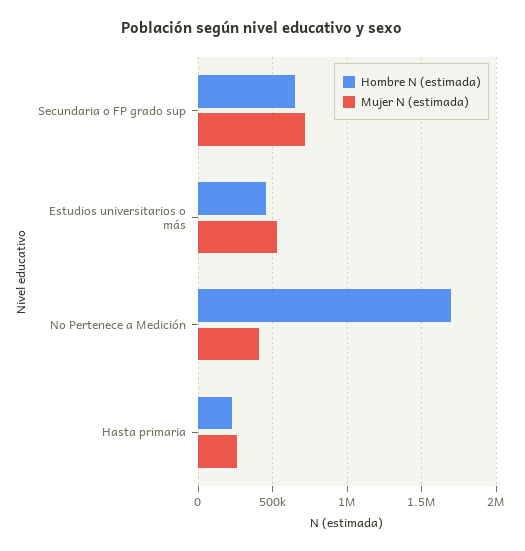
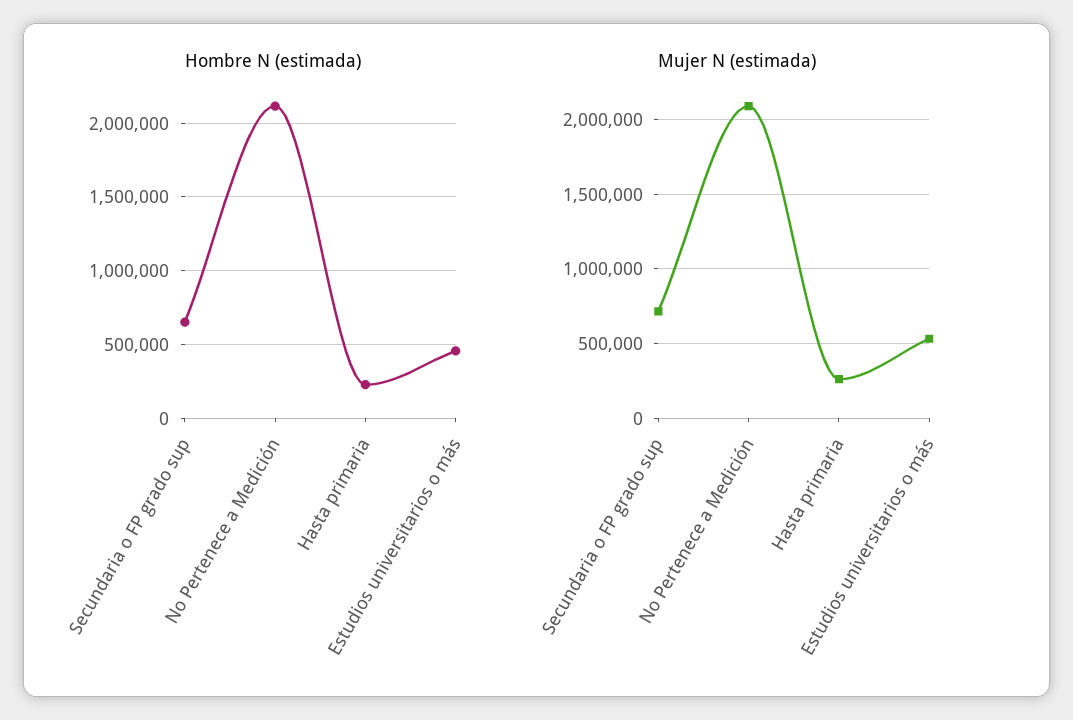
  {
    "Hombre N (estimada)": {
      "Secundaria o FP grado sup": 650000,
      "Estudios universitarios o más": 450000,
-     "No Pertenece a Medición": 1700000,
+     "No Pertenece a Medición": 2100000,
      "Hasta primaria": 250000
    },
    "Mujer N (estimada)": {
      "Secundaria o FP grado sup": 700000,
      "Estudios universitarios o más": 550000,
-     "No Pertenece a Medición": 400000,
+     "No Pertenece a Medición": 2100000,
      "Hasta primaria": 250000
    }
  }

